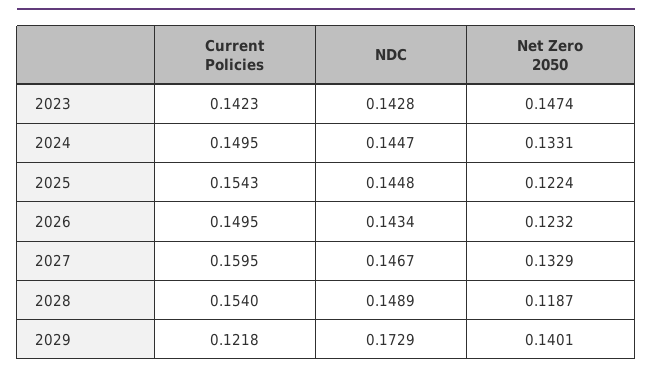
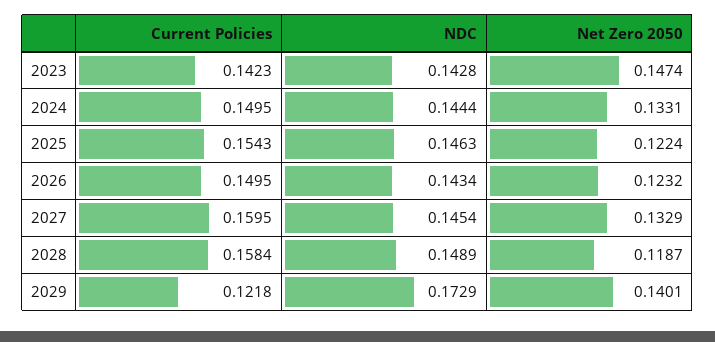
  {
    "Current Policies": {
      "2023": 0.1423,
      "2024": 0.1495,
      "2025": 0.1543,
      "2026": 0.1495,
      "2027": 0.1595,
-     "2028": 0.154,
+     "2028": 0.1584,
      "2029": 0.1218
    },
    "NDC": {
      "2023": 0.1428,
-     "2024": 0.1447,
+     "2024": 0.1444,
-     "2025": 0.1448,
+     "2025": 0.1463,
      "2026": 0.1434,
-     "2027": 0.1467,
+     "2027": 0.1454,
      "2028": 0.1489,
      "2029": 0.1729
    },
    "Net Zero 2050": {
      "2023": 0.1474,
      "2024": 0.1331,
      "2025": 0.1224,
      "2026": 0.1232,
      "2027": 0.1329,
      "2028": 0.1187,
      "2029": 0.1401
    }
  }

